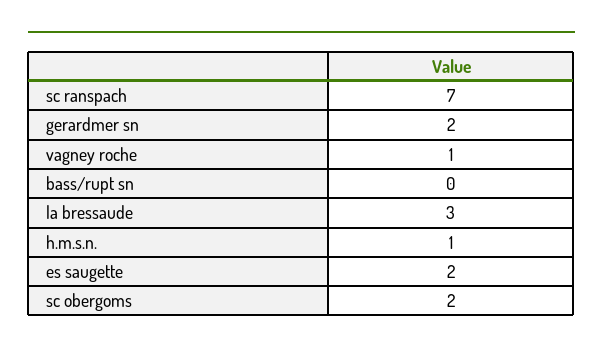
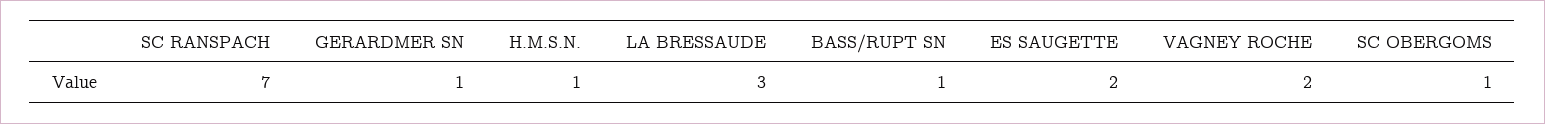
  {
    "sc ranspach": 7,
-   "gerardmer sn": 2,
+   "gerardmer sn": 1,
-   "vagney roche": 1,
+   "vagney roche": 2,
-   "bass/rupt sn": 0,
+   "bass/rupt sn": 1,
    "la bressaude": 3,
    "h.m.s.n.": 1,
    "es saugette": 2,
-   "sc obergoms": 2
+   "sc obergoms": 1
  }

